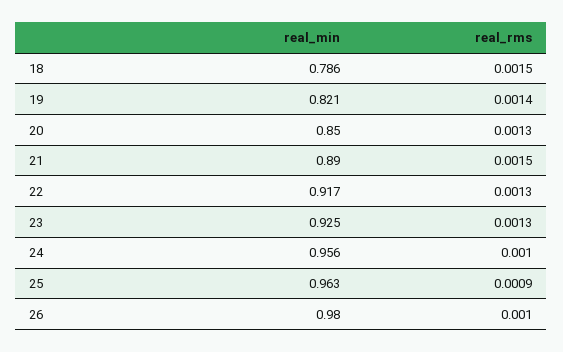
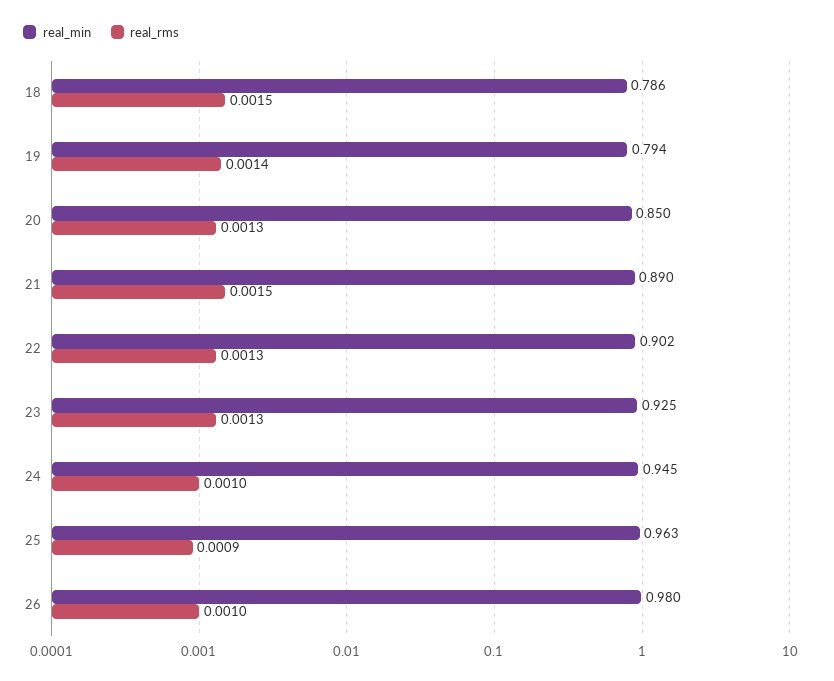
  {
    "real_min": {
      "18": 0.786,
-     "19": 0.821,
+     "19": 0.794,
      "20": 0.85,
      "21": 0.89,
-     "22": 0.917,
+     "22": 0.902,
      "23": 0.925,
-     "24": 0.956,
+     "24": 0.945,
      "25": 0.963,
      "26": 0.98
    },
    "real_rms": {
      "18": 0.0015,
      "19": 0.0014,
      "20": 0.0013,
      "21": 0.0015,
      "22": 0.0013,
      "23": 0.0013,
      "24": 0.001,
      "25": 0.0009,
      "26": 0.001
    }
  }

